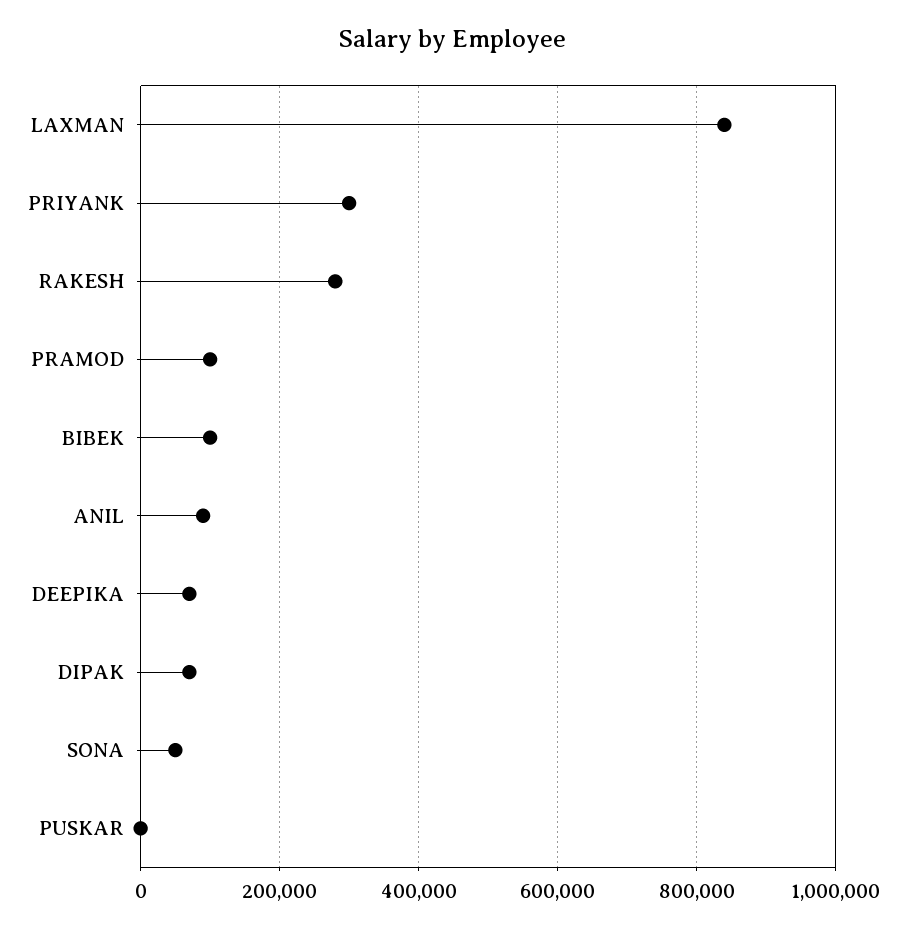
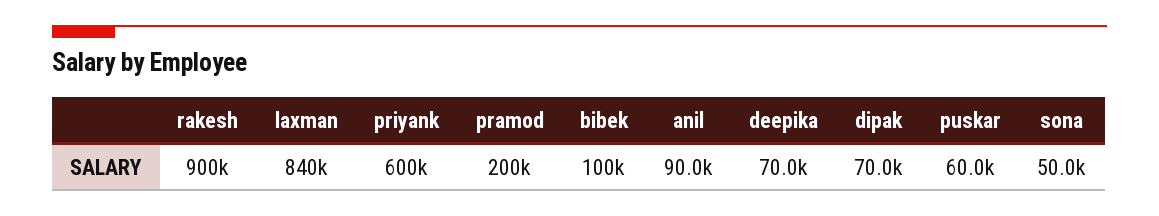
  {
    "LAXMAN": 840000,
-   "PRIYANK": 300000,
+   "PRIYANK": 600000,
-   "RAKESH": 280000,
+   "RAKESH": 900000,
-   "PRAMOD": 100000,
+   "PRAMOD": 200000,
    "BIBEK": 100000,
    "ANIL": 90000,
    "DEEPIKA": 70000,
    "DIPAK": 70000,
    "SONA": 50000,
-   "PUSKAR": 0
+   "PUSKAR": 60000
  }

